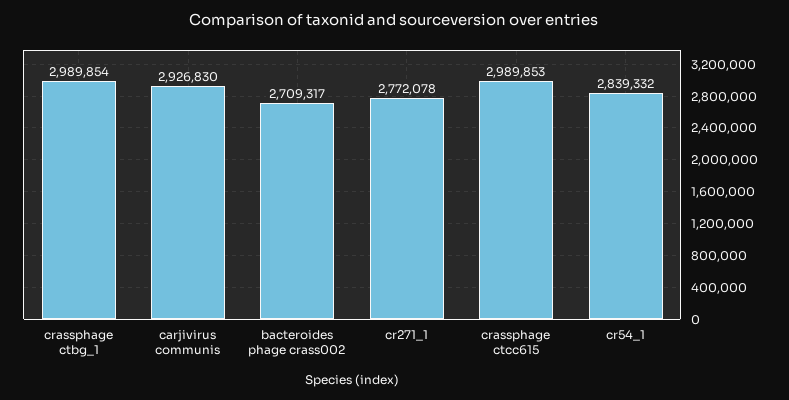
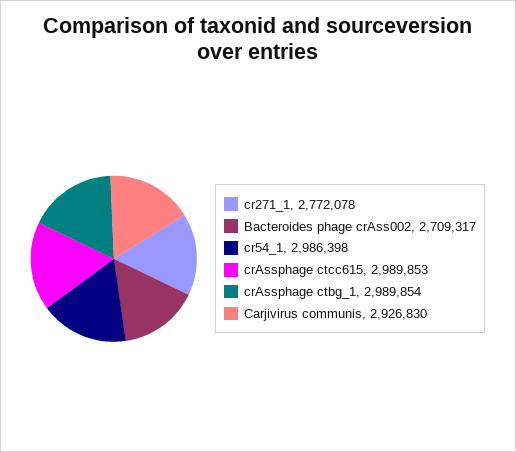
  {
    "crassphage ctbg_1": 2989854,
    "carjivirus communis": 2926830,
    "bacteroides phage crass002": 2709317,
    "cr271_1": 2772078,
    "crassphage ctcc615": 2989853,
-   "cr54_1": 2839332
+   "cr54_1": 2986398
  }

